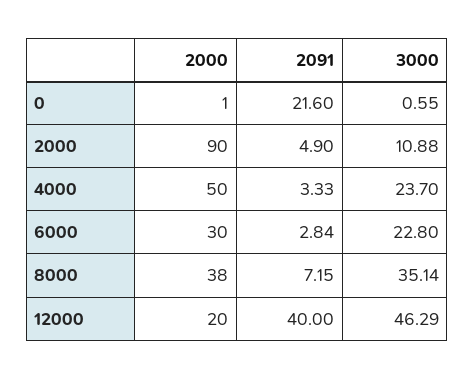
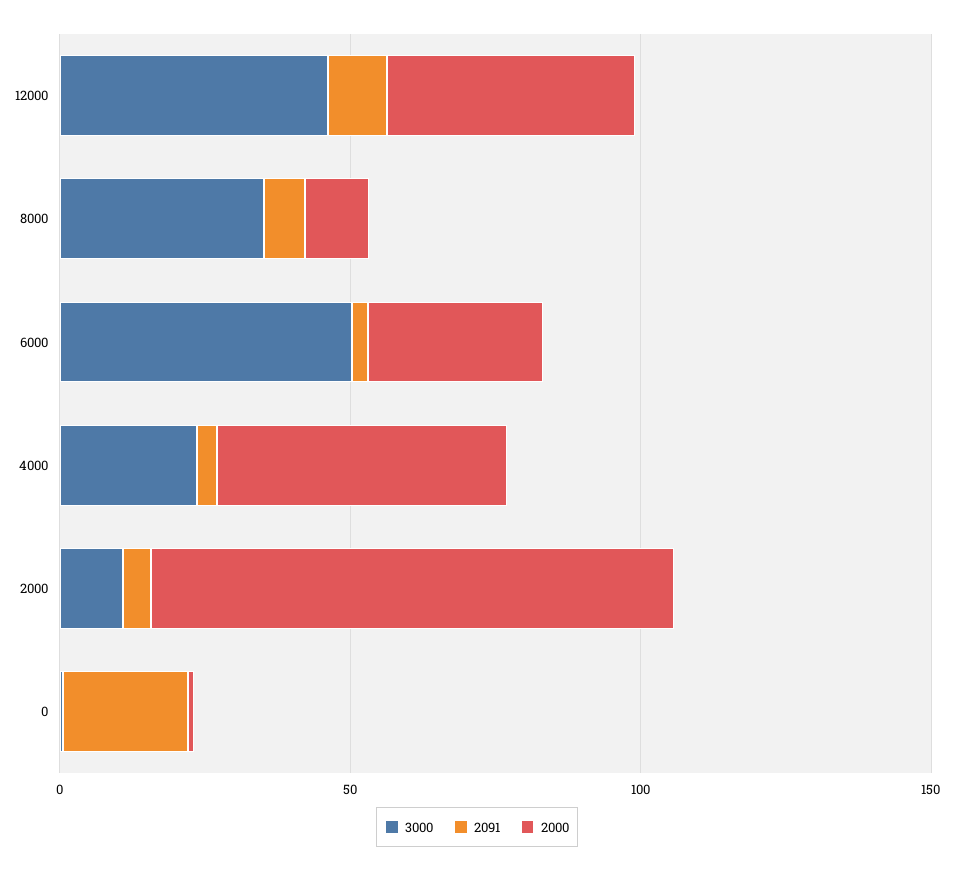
  {
    "2000": {
      "0": 1,
      "2000": 90,
      "4000": 50,
      "6000": 30,
-     "8000": 38,
+     "8000": 10,
-     "12000": 20
+     "12000": 40
    },
    "2091": {
      "0": 21.6,
      "2000": 4.9,
      "4000": 3.33,
      "6000": 2.84,
      "8000": 7.15,
-     "12000": 40
+     "12000": 10
    },
    "3000": {
      "0": 0.55,
      "2000": 10.88,
      "4000": 23.7,
-     "6000": 22.8,
+     "6000": 50,
      "8000": 35.14,
      "12000": 46.29
    }
  }

